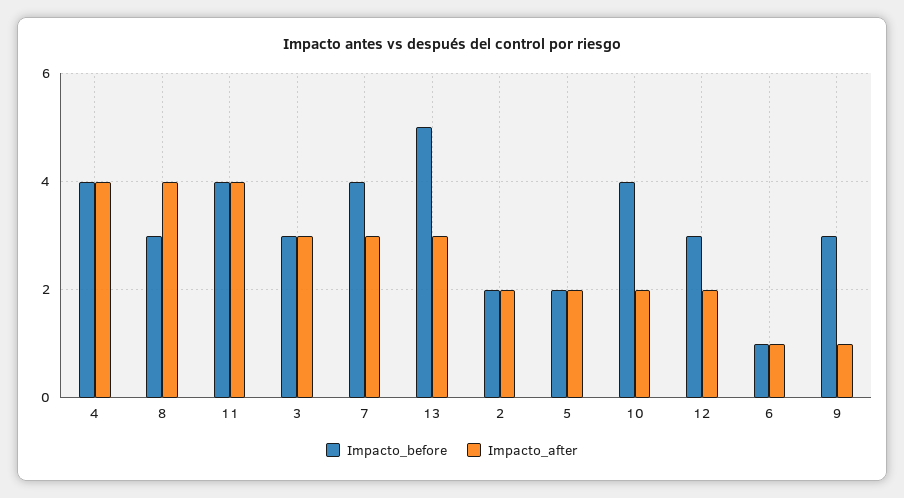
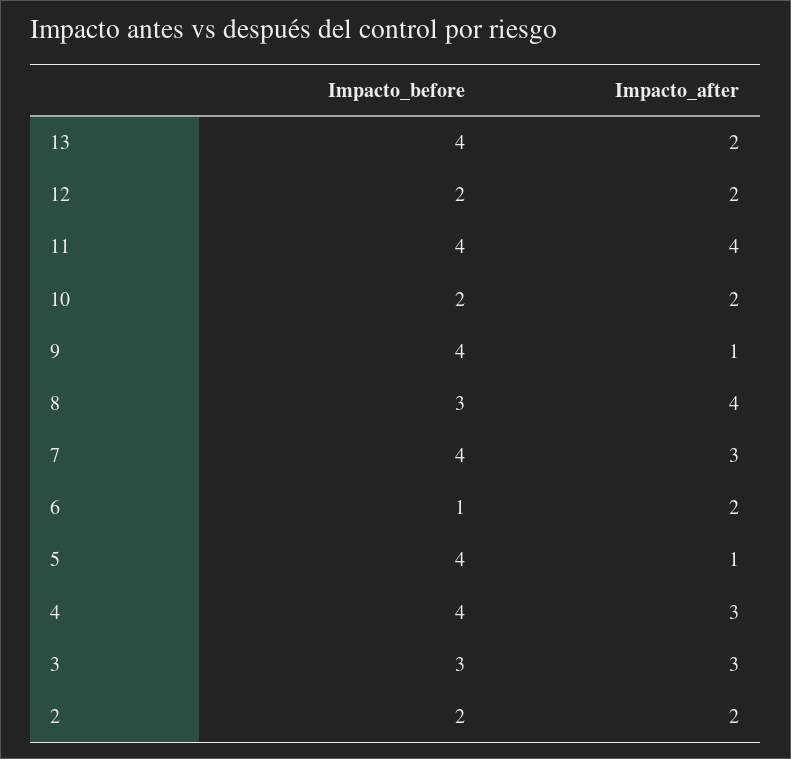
  {
    "Impacto_before": {
      "4": 4,
      "8": 3,
      "11": 4,
      "3": 3,
      "7": 4,
-     "13": 5,
+     "13": 4,
      "2": 2,
-     "5": 2,
+     "5": 4,
-     "10": 4,
+     "10": 2,
-     "12": 3,
+     "12": 2,
      "6": 1,
-     "9": 3
+     "9": 4
    },
    "Impacto_after": {
-     "4": 4,
+     "4": 3,
      "8": 4,
      "11": 4,
      "3": 3,
      "7": 3,
-     "13": 3,
+     "13": 2,
      "2": 2,
-     "5": 2,
+     "5": 1,
      "10": 2,
      "12": 2,
-     "6": 1,
+     "6": 2,
      "9": 1
    }
  }

